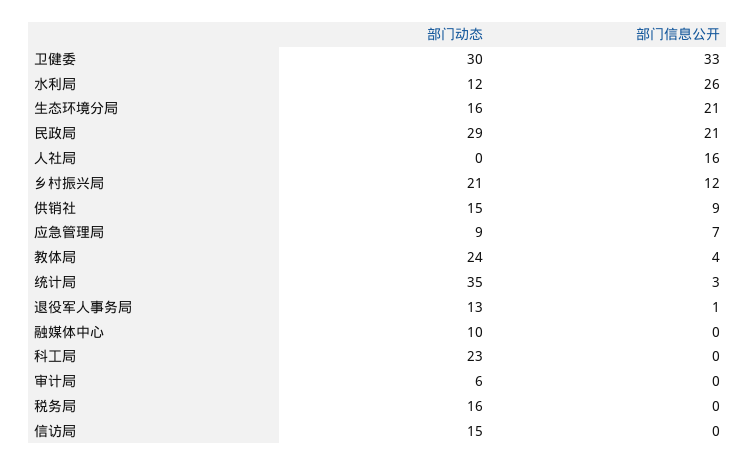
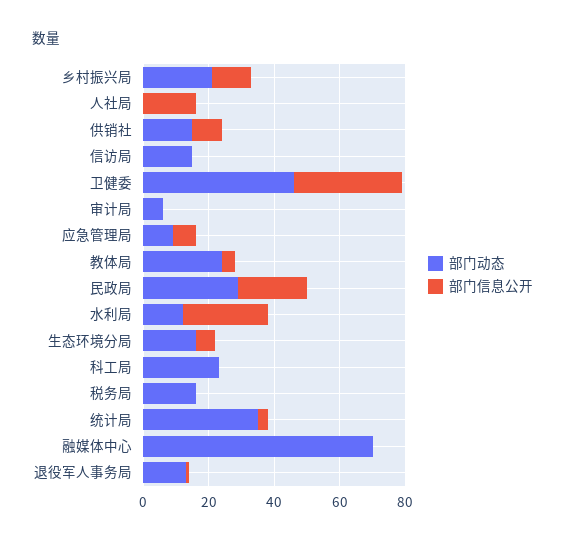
  {
    "部门动态": {
-     "卫健委": 30,
+     "卫健委": 45,
      "水利局": 12,
      "生态环境分局": 16,
      "民政局": 29,
      "人社局": 0,
      "乡村振兴局": 21,
      "供销社": 15,
      "应急管理局": 9,
      "教体局": 24,
      "统计局": 35,
      "退役军人事务局": 13,
-     "融媒体中心": 10,
+     "融媒体中心": 70,
      "科工局": 23,
      "审计局": 6,
      "税务局": 16,
      "信访局": 15
    },
    "部门信息公开": {
      "卫健委": 33,
      "水利局": 26,
-     "生态环境分局": 21,
+     "生态环境分局": 5,
      "民政局": 21,
      "人社局": 16,
      "乡村振兴局": 12,
      "供销社": 9,
      "应急管理局": 7,
      "教体局": 4,
      "统计局": 3,
      "退役军人事务局": 1,
      "融媒体中心": 0,
      "科工局": 0,
      "审计局": 0,
      "税务局": 0,
      "信访局": 0
    }
  }

